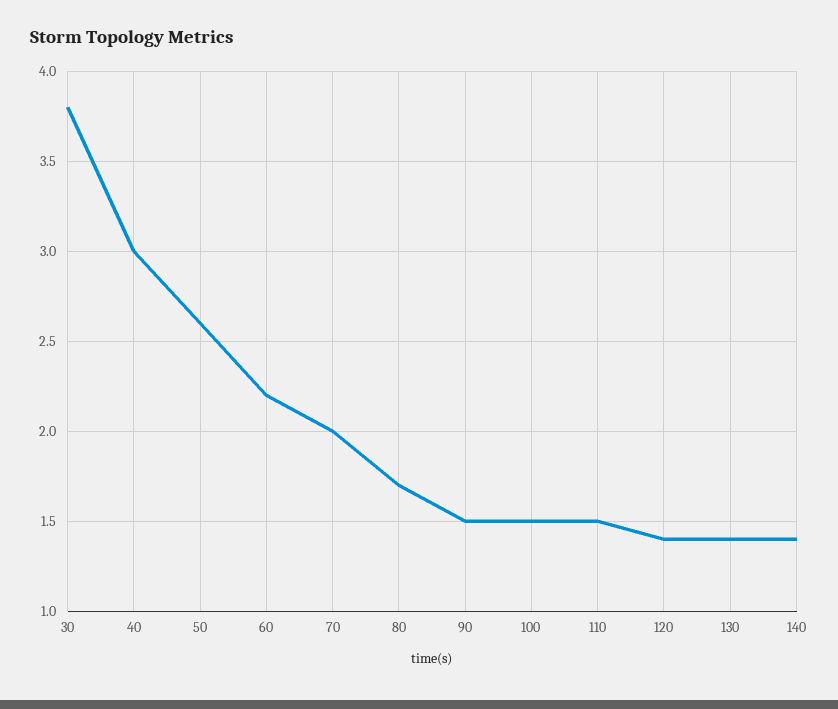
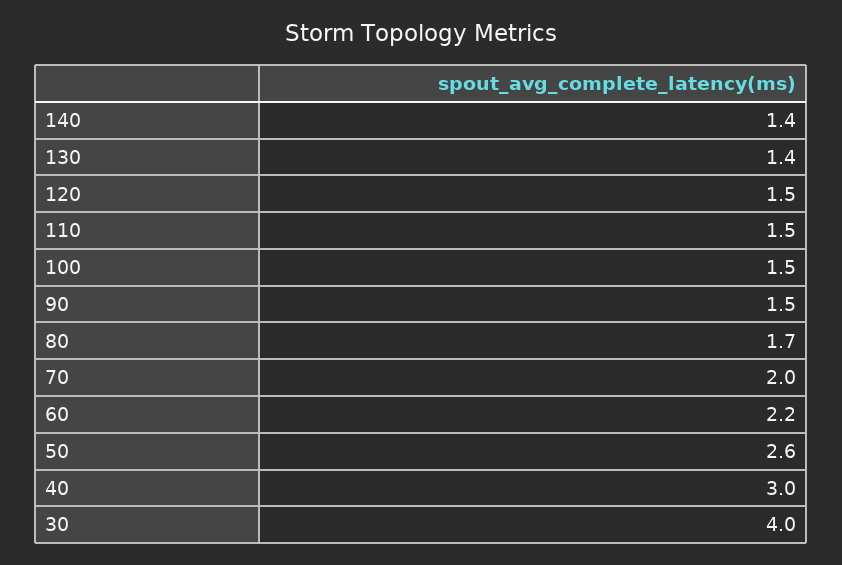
  {
-   "30": 3.8,
+   "30": 4,
    "40": 3,
    "50": 2.6,
    "60": 2.2,
    "70": 2,
    "80": 1.7,
    "90": 1.5,
    "100": 1.5,
    "110": 1.5,
-   "120": 1.4,
+   "120": 1.5,
    "130": 1.4,
    "140": 1.4
  }

